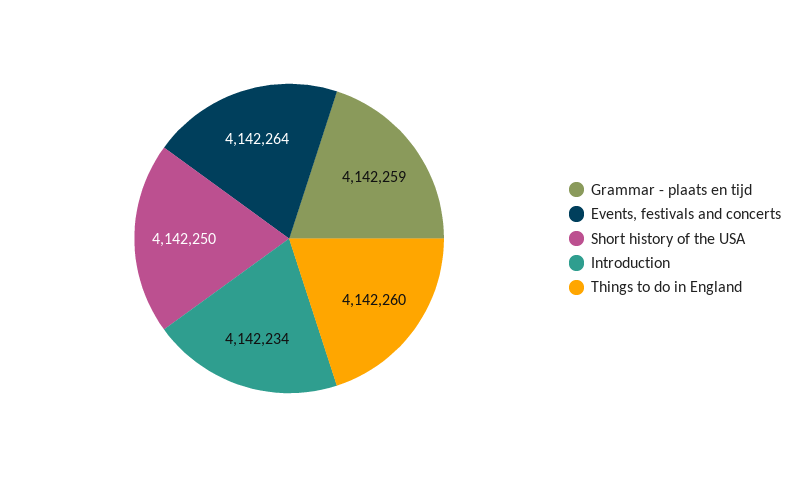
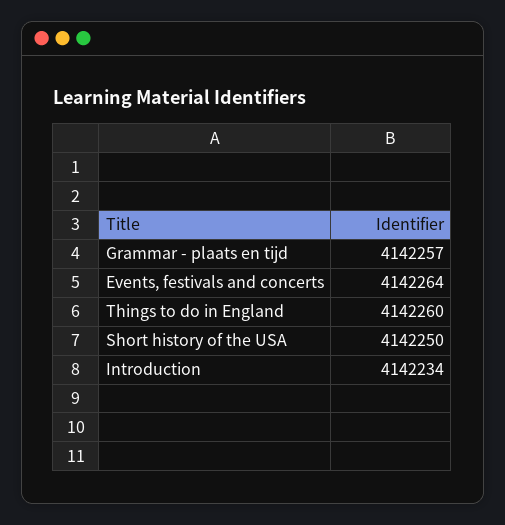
  {
-   "Grammar - plaats en tijd": 4142259,
+   "Grammar - plaats en tijd": 4142257,
    "Events, festivals and concerts": 4142264,
    "Short history of the USA": 4142250,
    "Introduction": 4142234,
    "Things to do in England": 4142260
  }

